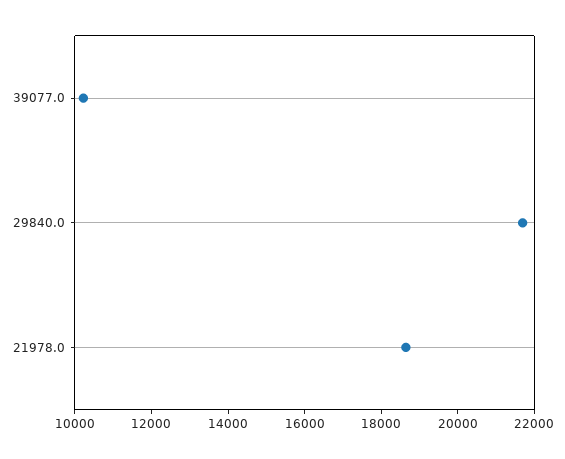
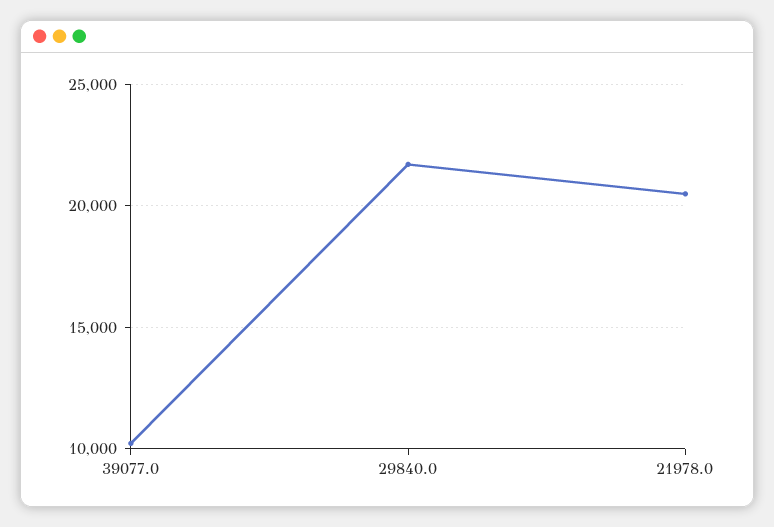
  {
    "39077.0": 10000,
    "29840.0": 21500,
-   "21978.0": 18500
+   "21978.0": 20500
  }

